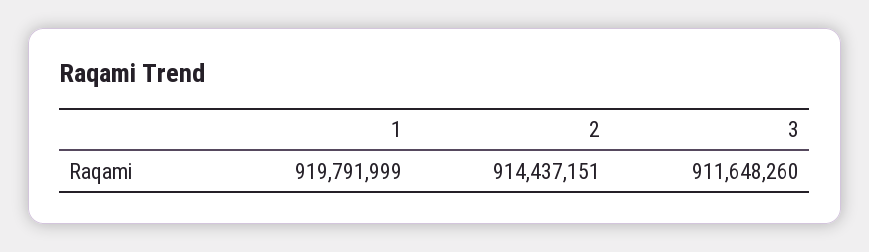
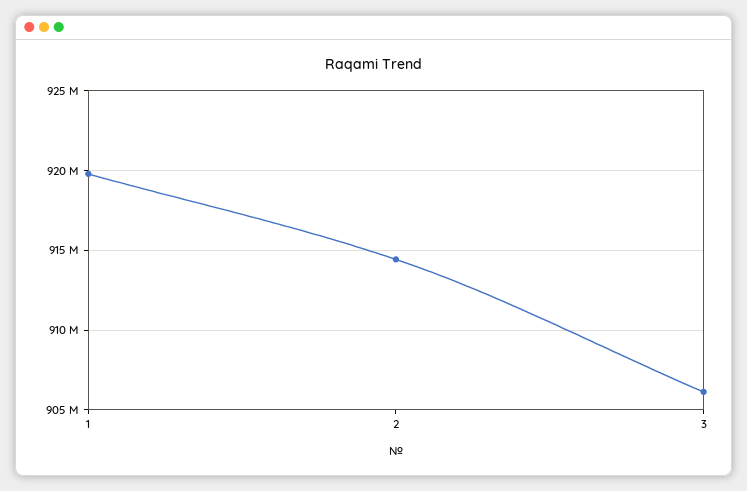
  {
    "1": 919791999,
    "2": 914437151,
-   "3": 911648260
+   "3": 906000000
  }

